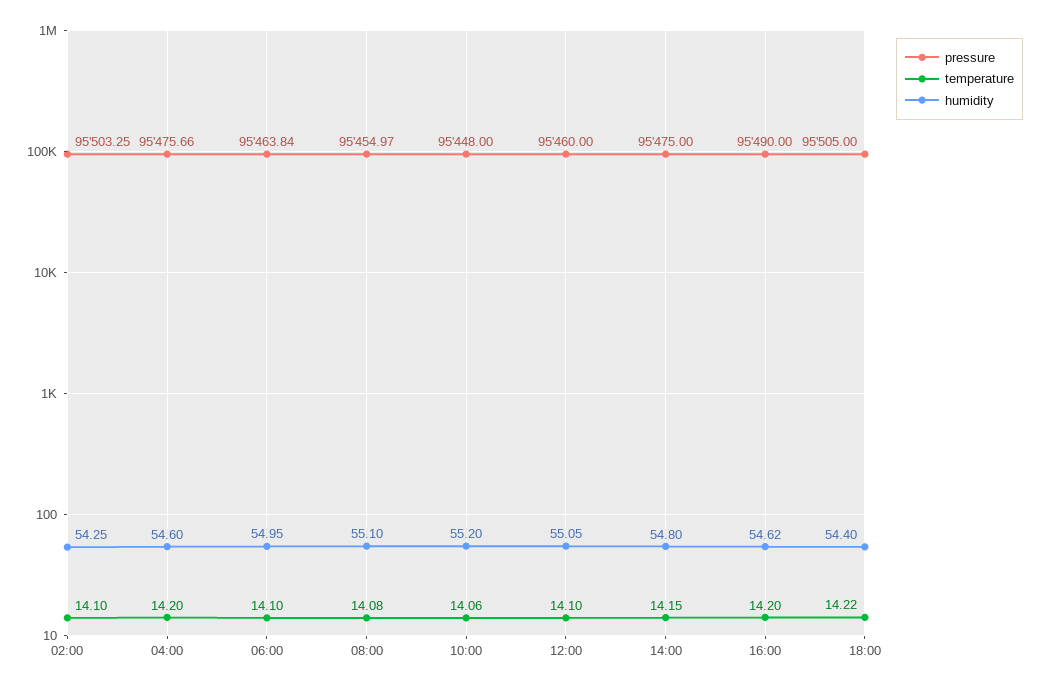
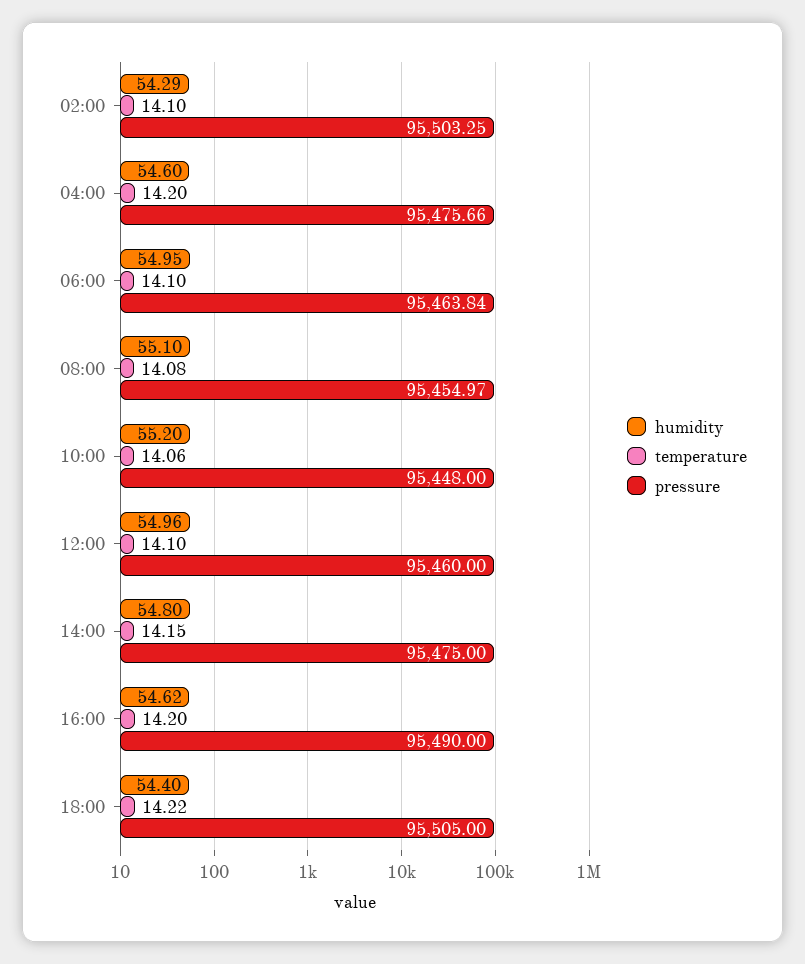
  {
    "pressure": {
      "02:00": 95503.25,
      "04:00": 95475.66,
      "06:00": 95463.84,
      "08:00": 95454.97,
      "10:00": 95448,
      "12:00": 95460,
      "14:00": 95475,
      "16:00": 95490,
      "18:00": 95505
    },
    "temperature": {
      "02:00": 14.1,
      "04:00": 14.2,
      "06:00": 14.1,
      "08:00": 14.08,
      "10:00": 14.06,
      "12:00": 14.1,
      "14:00": 14.15,
      "16:00": 14.2,
      "18:00": 14.22
    },
    "humidity": {
-     "02:00": 54.25,
+     "02:00": 54.29,
      "04:00": 54.6,
      "06:00": 54.95,
      "08:00": 55.1,
      "10:00": 55.2,
-     "12:00": 55.05,
+     "12:00": 54.96,
      "14:00": 54.8,
      "16:00": 54.62,
      "18:00": 54.4
    }
  }

